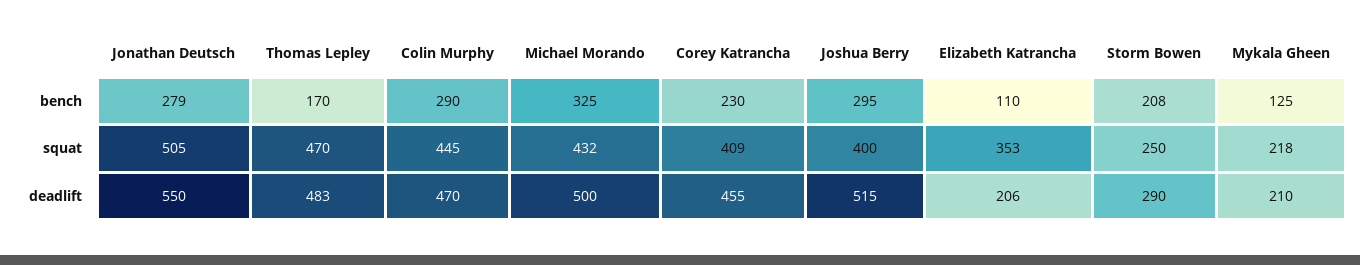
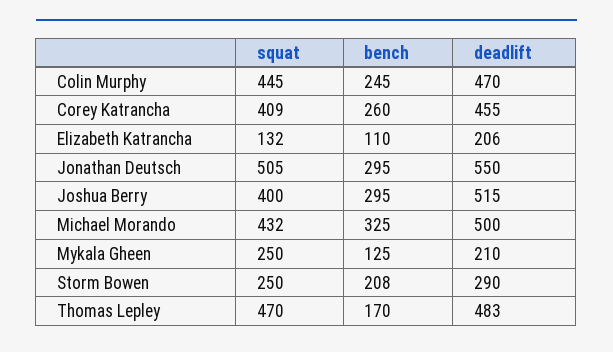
  {
    "Jonathan Deutsch": {
-     "bench": 279,
+     "bench": 295,
      "squat": 505,
      "deadlift": 550
    },
    "Thomas Lepley": {
      "bench": 170,
      "squat": 470,
      "deadlift": 483
    },
    "Colin Murphy": {
-     "bench": 290,
+     "bench": 245,
      "squat": 445,
      "deadlift": 470
    },
    "Michael Morando": {
      "bench": 325,
      "squat": 432,
      "deadlift": 500
    },
    "Corey Katrancha": {
-     "bench": 230,
+     "bench": 260,
      "squat": 409,
      "deadlift": 455
    },
    "Joshua Berry": {
      "bench": 295,
      "squat": 400,
      "deadlift": 515
    },
    "Elizabeth Katrancha": {
      "bench": 110,
-     "squat": 353,
+     "squat": 132,
      "deadlift": 206
    },
    "Storm Bowen": {
      "bench": 208,
      "squat": 250,
      "deadlift": 290
    },
    "Mykala Gheen": {
      "bench": 125,
-     "squat": 218,
+     "squat": 250,
      "deadlift": 210
    }
  }

